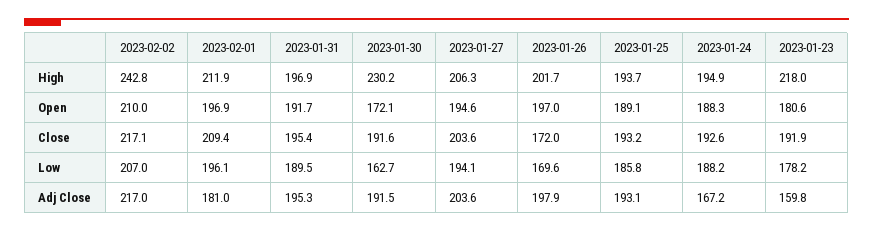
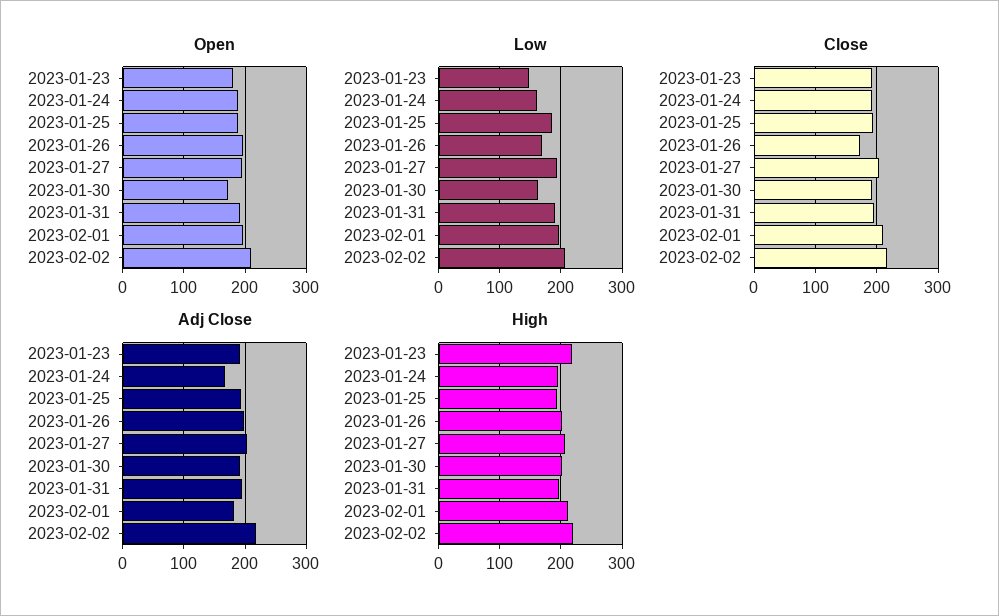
  {
    "High": {
-     "2023-02-02": 242.8,
+     "2023-02-02": 220,
      "2023-02-01": 211.9,
      "2023-01-31": 196.9,
-     "2023-01-30": 230.2,
+     "2023-01-30": 200,
      "2023-01-27": 206.3,
      "2023-01-26": 201.7,
      "2023-01-25": 193.7,
      "2023-01-24": 194.9,
      "2023-01-23": 218
    },
    "Open": {
      "2023-02-02": 210,
      "2023-02-01": 196.9,
      "2023-01-31": 191.7,
      "2023-01-30": 172.1,
      "2023-01-27": 194.6,
      "2023-01-26": 197,
      "2023-01-25": 189.1,
      "2023-01-24": 188.3,
      "2023-01-23": 180.6
    },
    "Close": {
      "2023-02-02": 217.1,
      "2023-02-01": 209.4,
      "2023-01-31": 195.4,
      "2023-01-30": 191.6,
      "2023-01-27": 203.6,
      "2023-01-26": 172,
      "2023-01-25": 193.2,
      "2023-01-24": 192.6,
      "2023-01-23": 191.9
    },
    "Low": {
      "2023-02-02": 207,
      "2023-02-01": 196.1,
      "2023-01-31": 189.5,
      "2023-01-30": 162.7,
      "2023-01-27": 194.1,
      "2023-01-26": 169.6,
      "2023-01-25": 185.8,
-     "2023-01-24": 188.2,
+     "2023-01-24": 160,
-     "2023-01-23": 178.2
+     "2023-01-23": 150
    },
    "Adj Close": {
      "2023-02-02": 217,
      "2023-02-01": 181,
      "2023-01-31": 195.3,
      "2023-01-30": 191.5,
      "2023-01-27": 203.6,
      "2023-01-26": 197.9,
      "2023-01-25": 193.1,
      "2023-01-24": 167.2,
-     "2023-01-23": 159.8
+     "2023-01-23": 190
    }
  }

